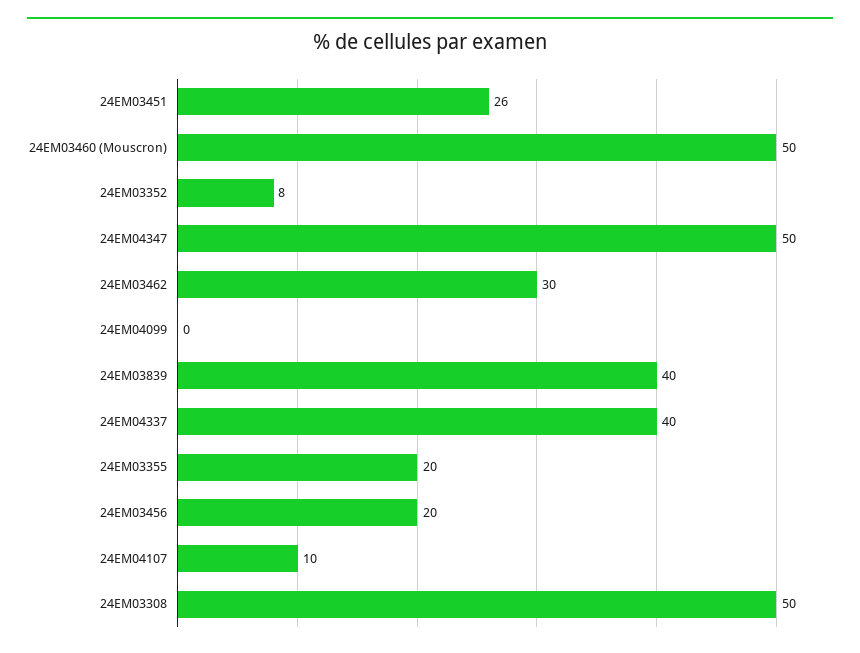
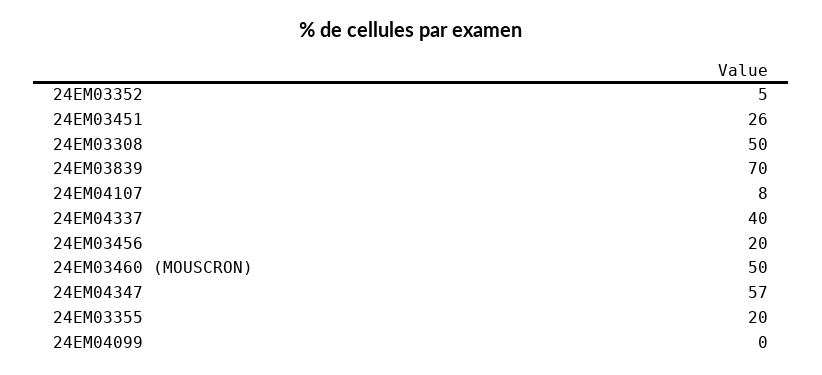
  {
    "24EM03451": 26,
    "24EM03460 (Mouscron)": 50,
-   "24EM03352": 8,
+   "24EM03352": 5,
-   "24EM04347": 50,
+   "24EM04347": 57,
-   "24EM03462": 30,
    "24EM04099": 0,
-   "24EM03839": 40,
+   "24EM03839": 70,
    "24EM04337": 40,
    "24EM03355": 20,
    "24EM03456": 20,
-   "24EM04107": 10,
+   "24EM04107": 8,
    "24EM03308": 50
  }

